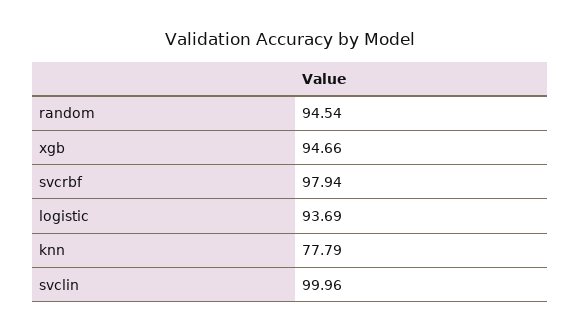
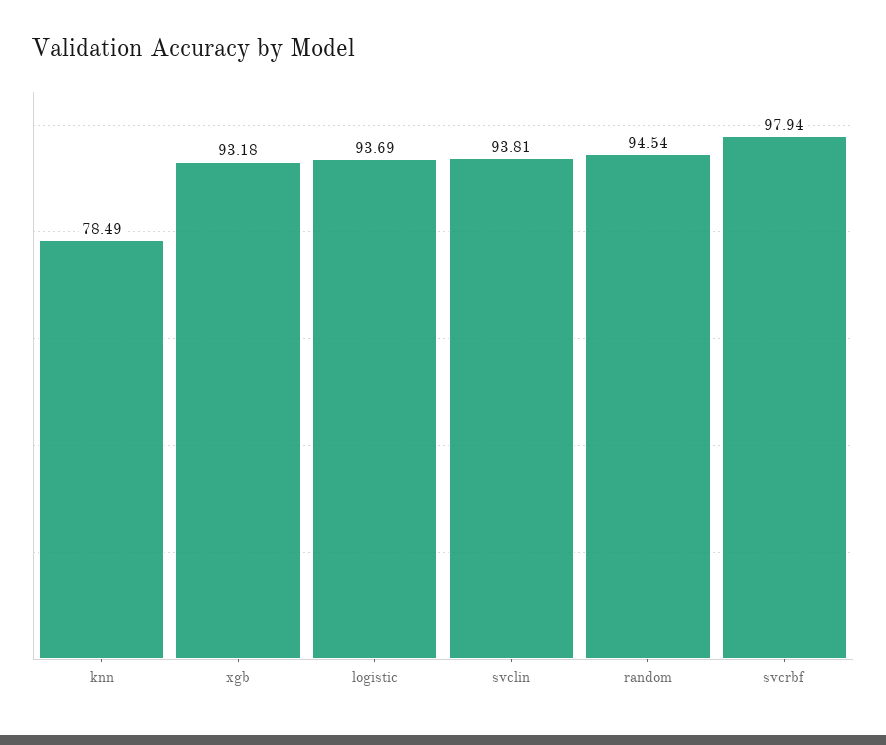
  {
    "random": 94.54,
-   "xgb": 94.66,
+   "xgb": 93.18,
    "svcrbf": 97.94,
    "logistic": 93.69,
-   "knn": 77.79,
+   "knn": 78.49,
-   "svclin": 99.96
+   "svclin": 93.81
  }

